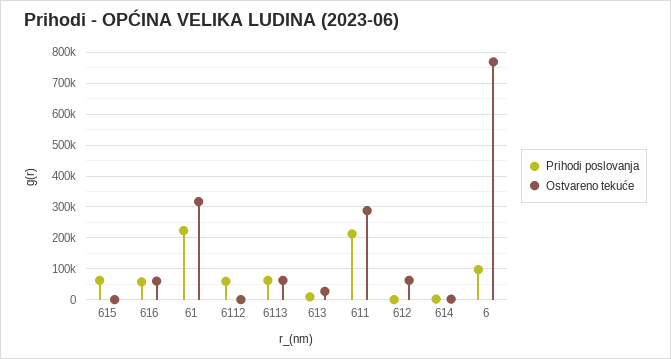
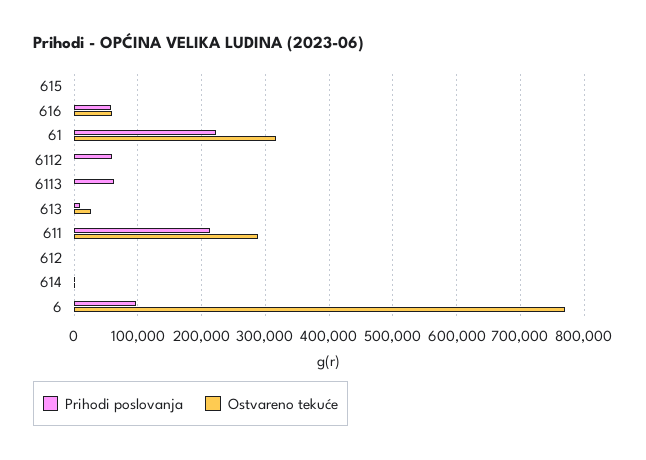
  {
    "Prihodi poslovanja": {
-     "615": 60000,
+     "615": 0,
      "616": 60000,
      "61": 220000,
      "6112": 60000,
      "6113": 60000,
      "613": 10000,
      "611": 210000,
      "612": 0,
      "614": 0,
      "6": 100000
    },
    "Ostvareno tekuće": {
      "615": 0,
      "616": 60000,
      "61": 320000,
      "6112": 0,
-     "6113": 60000,
+     "6113": 0,
      "613": 30000,
      "611": 290000,
-     "612": 60000,
+     "612": 0,
      "614": 0,
      "6": 770000
    }
  }

